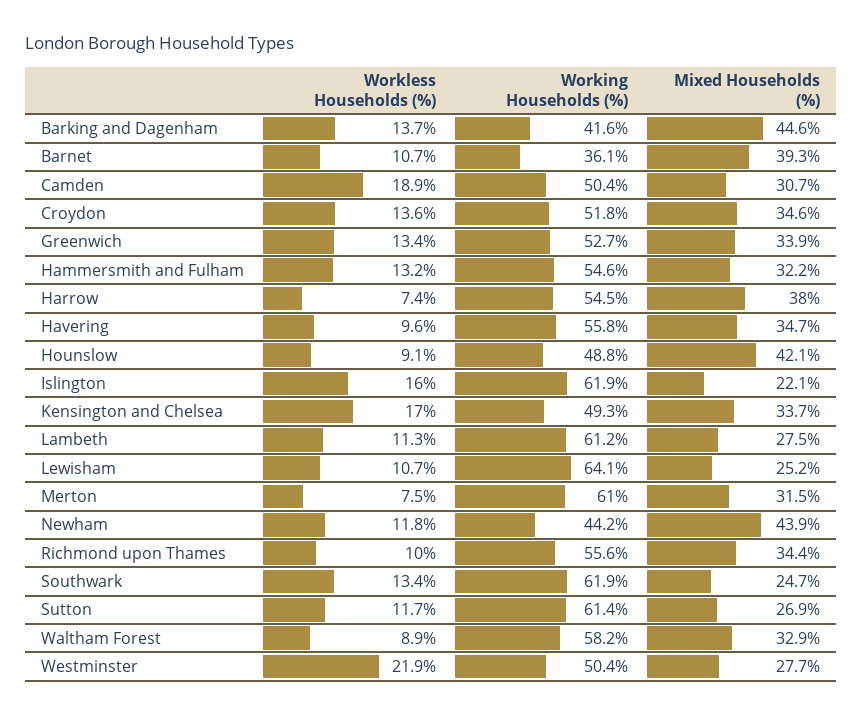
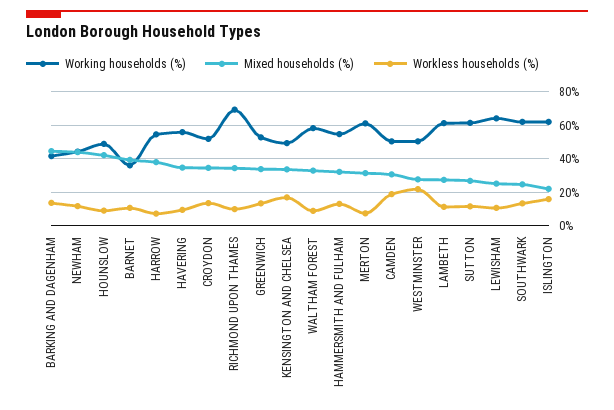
  {
    "Workless Households (%)": {
      "Barking and Dagenham": 13.7,
      "Barnet": 10.7,
      "Camden": 18.9,
      "Croydon": 13.6,
      "Greenwich": 13.4,
      "Hammersmith and Fulham": 13.2,
      "Harrow": 7.4,
      "Havering": 9.6,
      "Hounslow": 9.1,
      "Islington": 16,
      "Kensington and Chelsea": 17,
      "Lambeth": 11.3,
      "Lewisham": 10.7,
      "Merton": 7.5,
      "Newham": 11.8,
      "Richmond upon Thames": 10,
      "Southwark": 13.4,
      "Sutton": 11.7,
      "Waltham Forest": 8.9,
      "Westminster": 21.9
    },
    "Working Households (%)": {
      "Barking and Dagenham": 41.6,
      "Barnet": 36.1,
      "Camden": 50.4,
      "Croydon": 51.8,
      "Greenwich": 52.7,
      "Hammersmith and Fulham": 54.6,
      "Harrow": 54.5,
      "Havering": 55.8,
      "Hounslow": 48.8,
      "Islington": 61.9,
      "Kensington and Chelsea": 49.3,
      "Lambeth": 61.2,
      "Lewisham": 64.1,
      "Merton": 61,
      "Newham": 44.2,
-     "Richmond upon Thames": 55.6,
+     "Richmond upon Thames": 70,
      "Southwark": 61.9,
      "Sutton": 61.4,
      "Waltham Forest": 58.2,
      "Westminster": 50.4
    },
    "Mixed Households (%)": {
      "Barking and Dagenham": 44.6,
      "Barnet": 39.3,
      "Camden": 30.7,
      "Croydon": 34.6,
      "Greenwich": 33.9,
      "Hammersmith and Fulham": 32.2,
      "Harrow": 38,
      "Havering": 34.7,
      "Hounslow": 42.1,
      "Islington": 22.1,
      "Kensington and Chelsea": 33.7,
      "Lambeth": 27.5,
      "Lewisham": 25.2,
      "Merton": 31.5,
      "Newham": 43.9,
      "Richmond upon Thames": 34.4,
      "Southwark": 24.7,
      "Sutton": 26.9,
      "Waltham Forest": 32.9,
      "Westminster": 27.7
    }
  }

